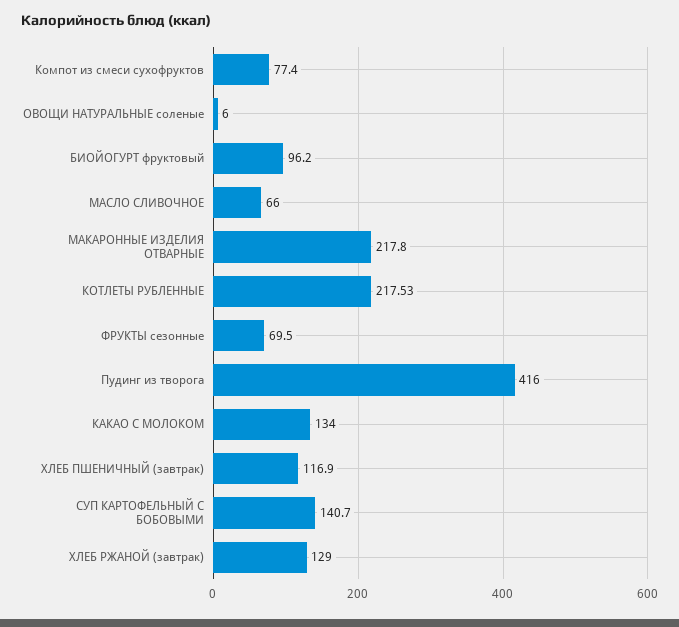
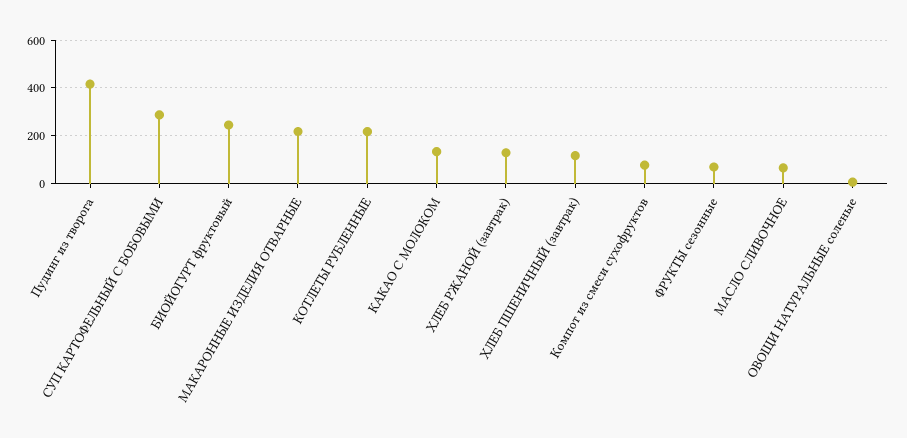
  {
    "Компот из смеси сухофруктов": 77.4,
    "ОВОЩИ НАТУРАЛЬНЫЕ соленые": 6,
-   "БИОЙОГУРТ фруктовый": 96.2,
+   "БИОЙОГУРТ фруктовый": 250,
    "МАСЛО СЛИВОЧНОЕ": 66,
    "МАКАРОННЫЕ ИЗДЕЛИЯ ОТВАРНЫЕ": 217.8,
    "КОТЛЕТЫ РУБЛЕННЫЕ": 217.53,
    "ФРУКТЫ сезонные": 69.5,
    "Пудинг из творога": 416,
    "КАКАО С МОЛОКОМ": 134,
    "ХЛЕБ ПШЕНИЧНЫЙ (завтрак)": 116.9,
-   "СУП КАРТОФЕЛЬНЫЙ С БОБОВЫМИ": 140.7,
+   "СУП КАРТОФЕЛЬНЫЙ С БОБОВЫМИ": 300,
    "ХЛЕБ РЖАНОЙ (завтрак)": 129
  }

